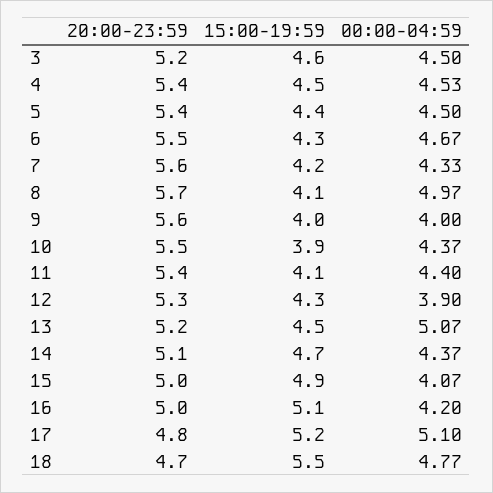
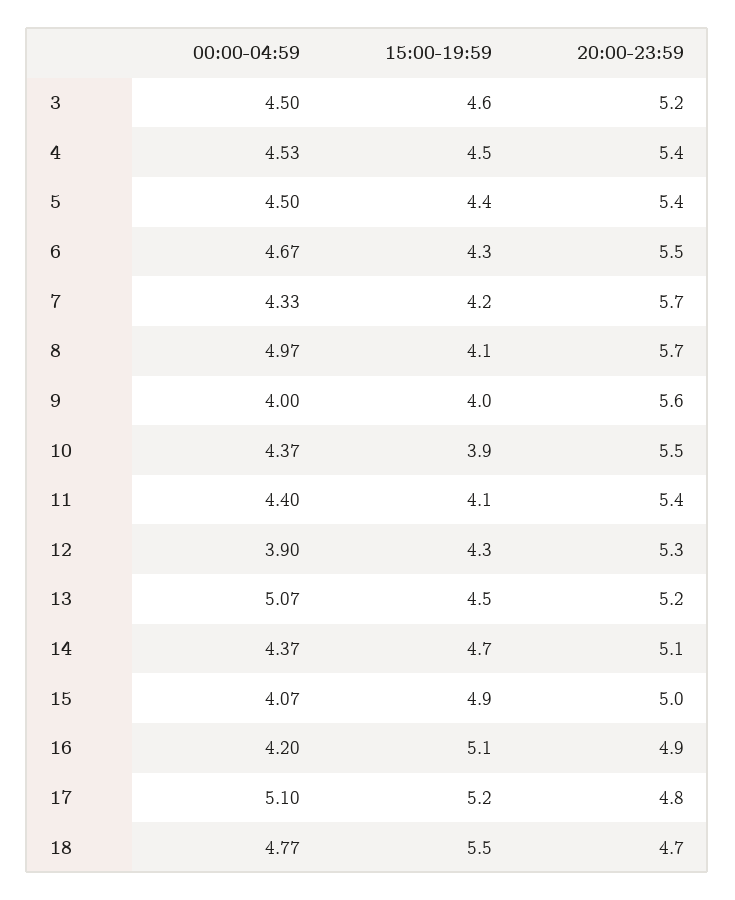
  {
    "20:00-23:59": {
      "3": 5.2,
      "4": 5.4,
      "5": 5.4,
      "6": 5.5,
-     "7": 5.6,
+     "7": 5.7,
      "8": 5.7,
      "9": 5.6,
      "10": 5.5,
      "11": 5.4,
      "12": 5.3,
      "13": 5.2,
      "14": 5.1,
      "15": 5,
-     "16": 5,
+     "16": 4.9,
      "17": 4.8,
      "18": 4.7
    },
    "15:00-19:59": {
      "3": 4.6,
      "4": 4.5,
      "5": 4.4,
      "6": 4.3,
      "7": 4.2,
      "8": 4.1,
      "9": 4,
      "10": 3.9,
      "11": 4.1,
      "12": 4.3,
      "13": 4.5,
      "14": 4.7,
      "15": 4.9,
      "16": 5.1,
      "17": 5.2,
      "18": 5.5
    },
    "00:00-04:59": {
      "3": 4.5,
      "4": 4.53,
      "5": 4.5,
      "6": 4.67,
      "7": 4.33,
      "8": 4.97,
      "9": 4,
      "10": 4.37,
      "11": 4.4,
      "12": 3.9,
      "13": 5.07,
      "14": 4.37,
      "15": 4.07,
      "16": 4.2,
      "17": 5.1,
      "18": 4.77
    }
  }

